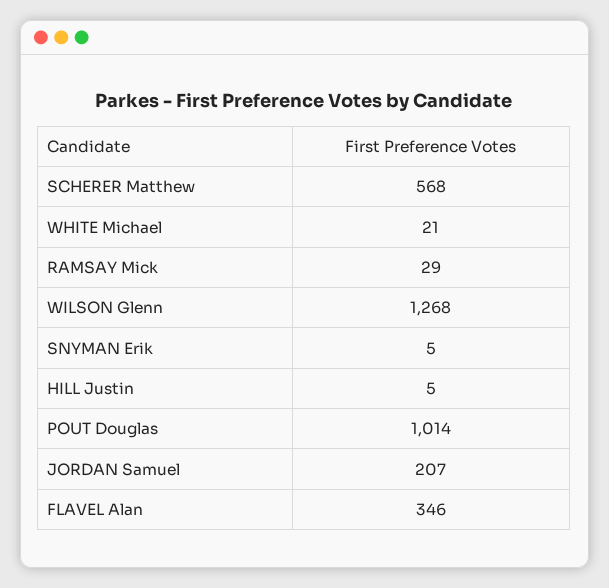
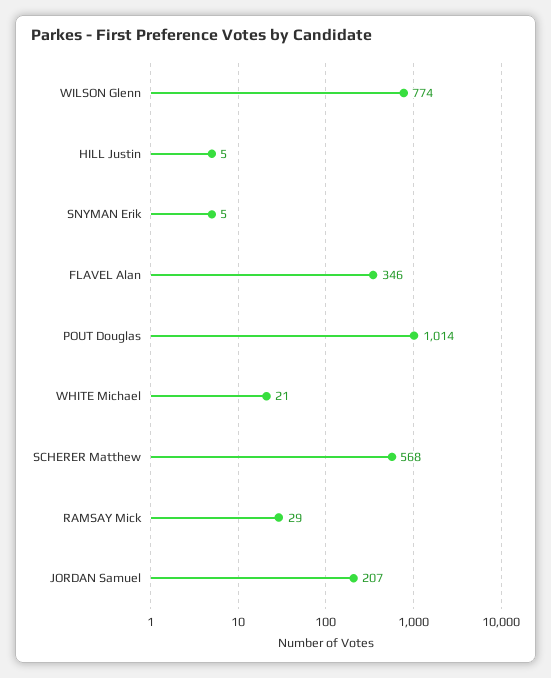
  {
    "SCHERER Matthew": 568,
    "WHITE Michael": 21,
    "RAMSAY Mick": 29,
-   "WILSON Glenn": 1268,
+   "WILSON Glenn": 774,
    "SNYMAN Erik": 5,
    "HILL Justin": 5,
    "POUT Douglas": 1014,
    "JORDAN Samuel": 207,
    "FLAVEL Alan": 346
  }

